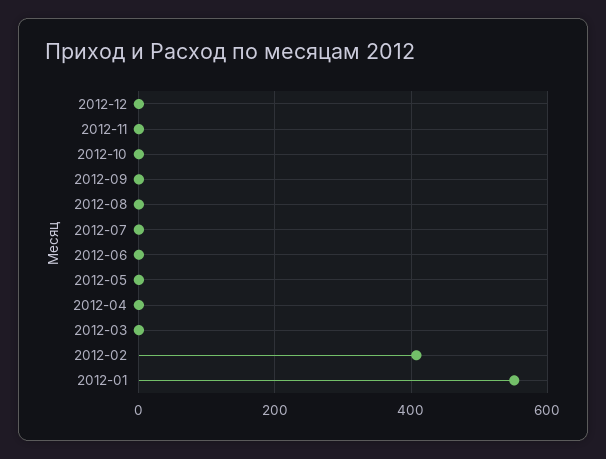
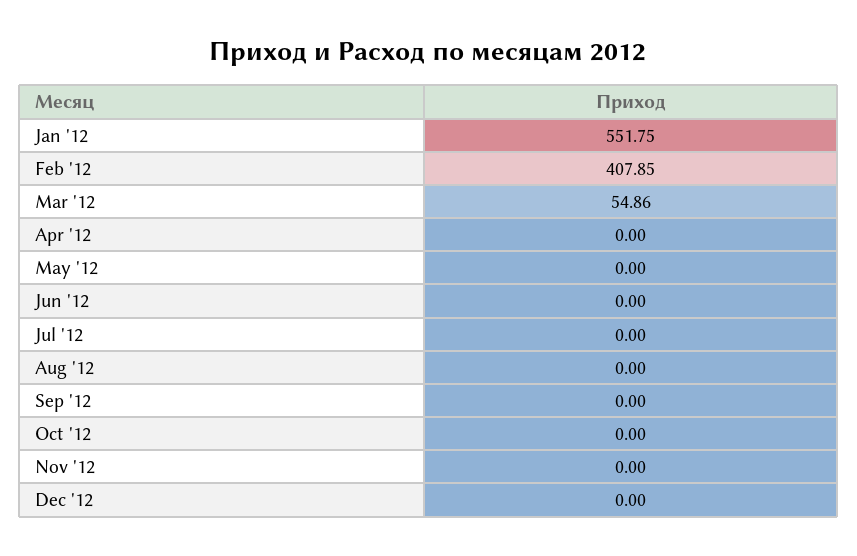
  {
    "2012-12": 0,
    "2012-11": 0,
    "2012-10": 0,
    "2012-09": 0,
    "2012-08": 0,
    "2012-07": 0,
    "2012-06": 0,
    "2012-05": 0,
    "2012-04": 0,
-   "2012-03": 0,
+   "2012-03": 54.86,
    "2012-02": 407.85,
    "2012-01": 551.75
  }

